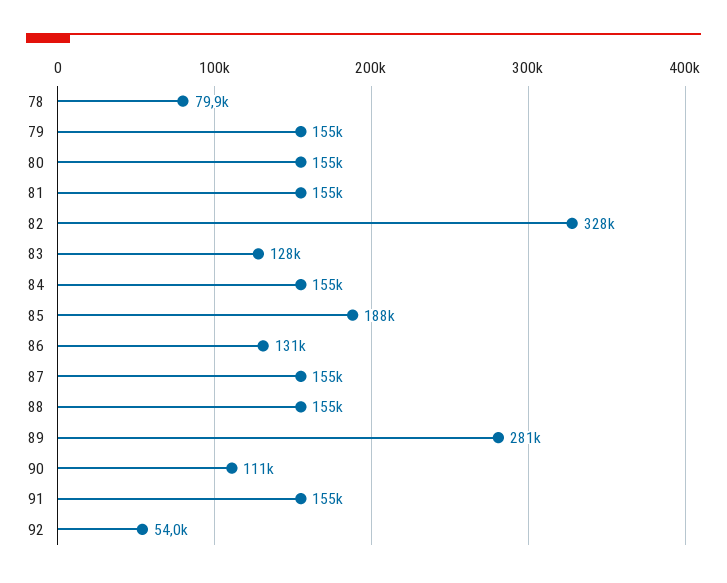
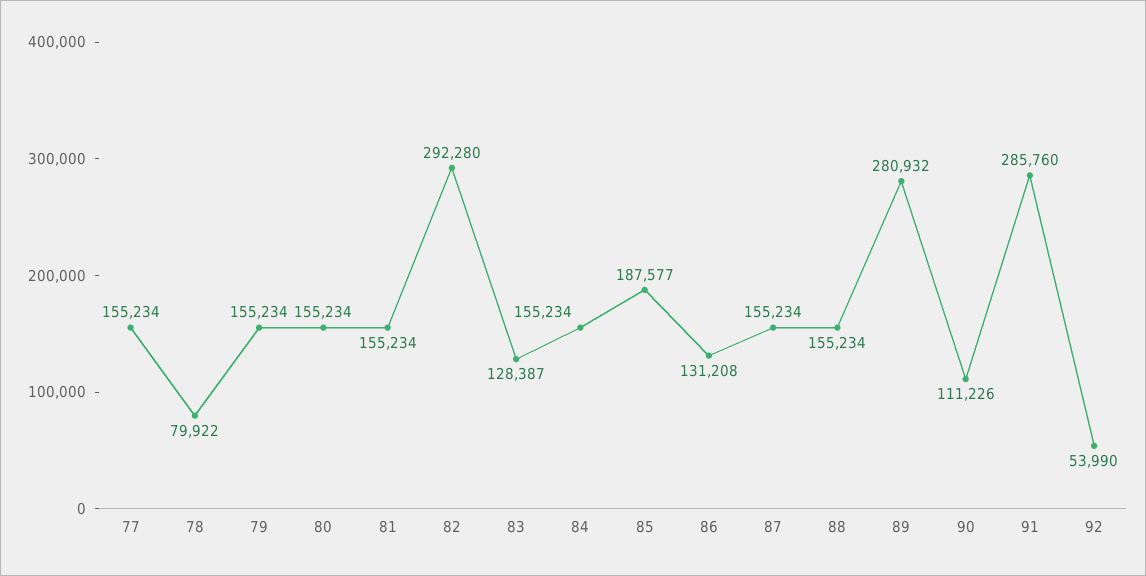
  {
    "78": 79922,
    "79": 155234,
    "80": 155234,
    "81": 155234,
-   "82": 328000,
+   "82": 292280,
    "83": 128387,
    "84": 155234,
    "85": 187577,
    "86": 131208,
    "87": 155234,
    "88": 155234,
    "89": 280932,
    "90": 111226,
-   "91": 155000,
+   "91": 285760,
-   "92": 53990
+   "92": 53990,
+   "77": 155234
  }

